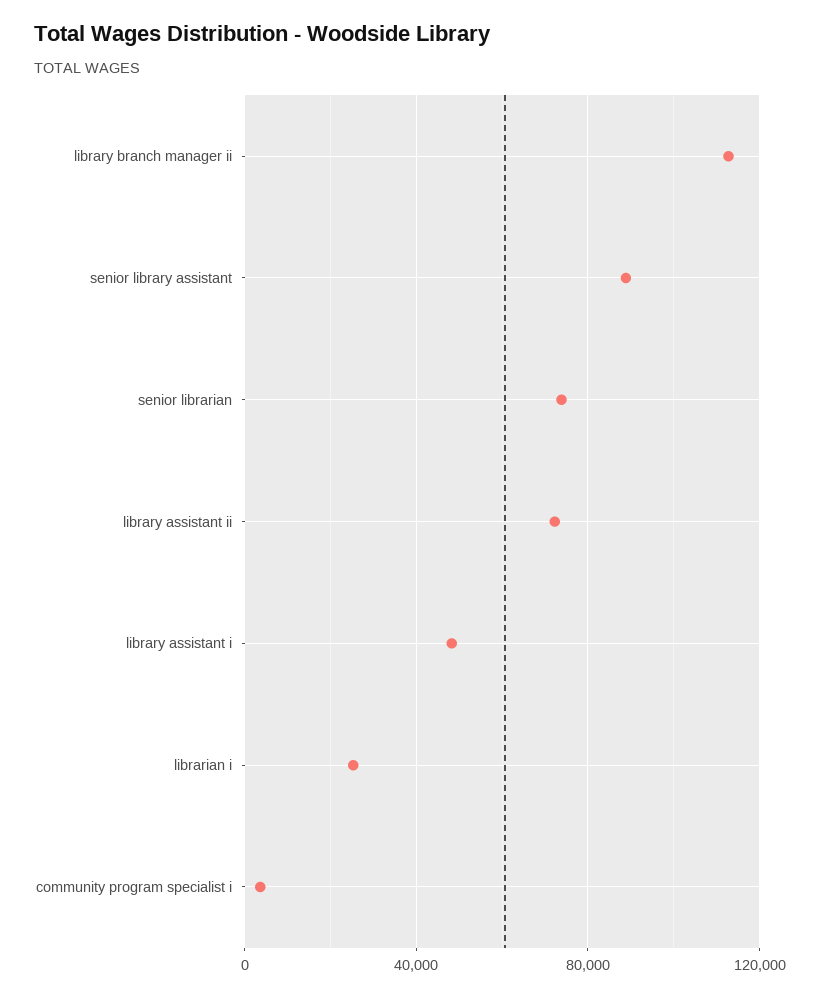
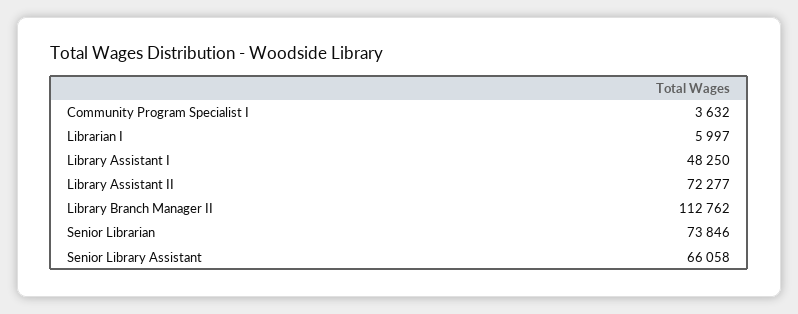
  {
    "library branch manager ii": 112762,
-   "senior library assistant": 90000,
+   "senior library assistant": 66058,
    "senior librarian": 73846,
    "library assistant ii": 72277,
    "library assistant i": 48250,
-   "librarian i": 25000,
+   "librarian i": 5997,
    "community program specialist i": 3632
  }

